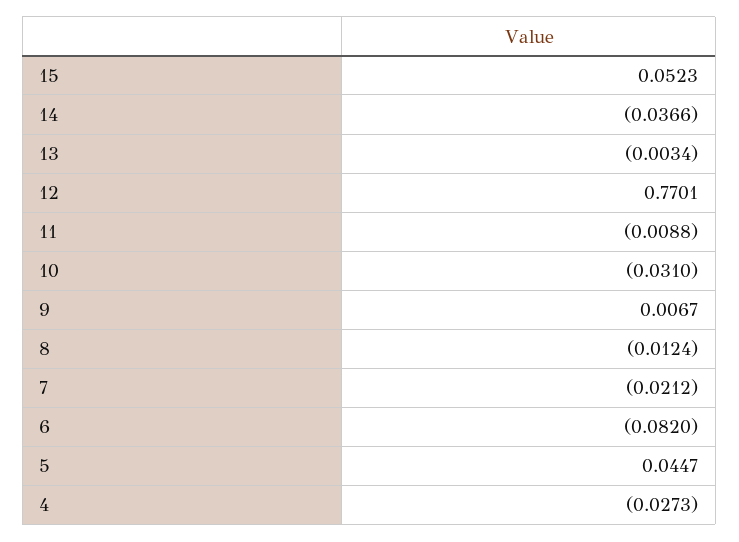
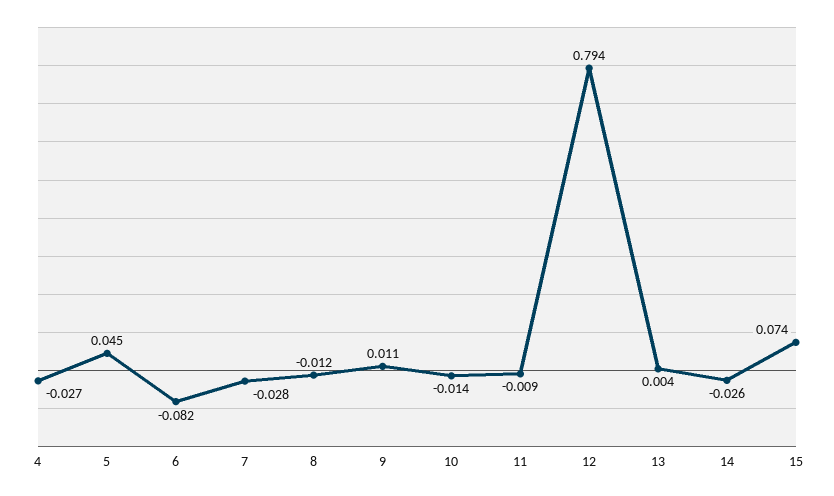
  {
-   "15": 0.0523,
+   "15": 0.074,
-   "14": -0.0366,
+   "14": -0.026,
-   "13": -0.0034,
+   "13": 0.004,
-   "12": 0.7701,
+   "12": 0.794,
    "11": -0.0088,
-   "10": -0.031,
+   "10": -0.014,
-   "9": 0.0067,
+   "9": 0.011,
    "8": -0.0124,
-   "7": -0.0212,
+   "7": -0.028,
    "6": -0.082,
    "5": 0.0447,
    "4": -0.0273
  }

